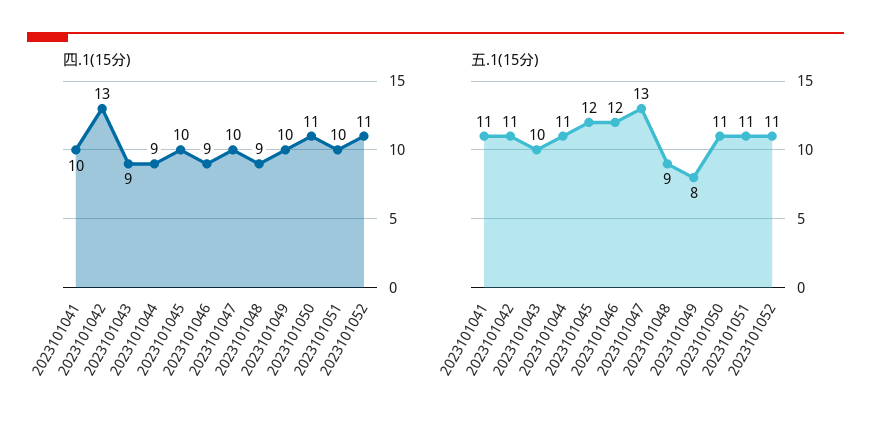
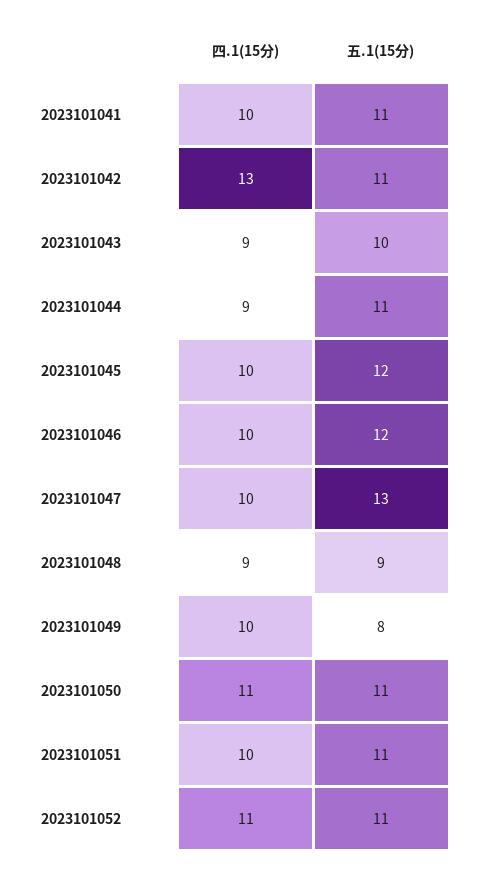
  {
    "四.1(15分)": {
      "2023101041": 10,
      "2023101042": 13,
      "2023101043": 9,
      "2023101044": 9,
      "2023101045": 10,
-     "2023101046": 9,
+     "2023101046": 10,
      "2023101047": 10,
      "2023101048": 9,
      "2023101049": 10,
      "2023101050": 11,
      "2023101051": 10,
      "2023101052": 11
    },
    "五.1(15分)": {
      "2023101041": 11,
      "2023101042": 11,
      "2023101043": 10,
      "2023101044": 11,
      "2023101045": 12,
      "2023101046": 12,
      "2023101047": 13,
      "2023101048": 9,
      "2023101049": 8,
      "2023101050": 11,
      "2023101051": 11,
      "2023101052": 11
    }
  }

